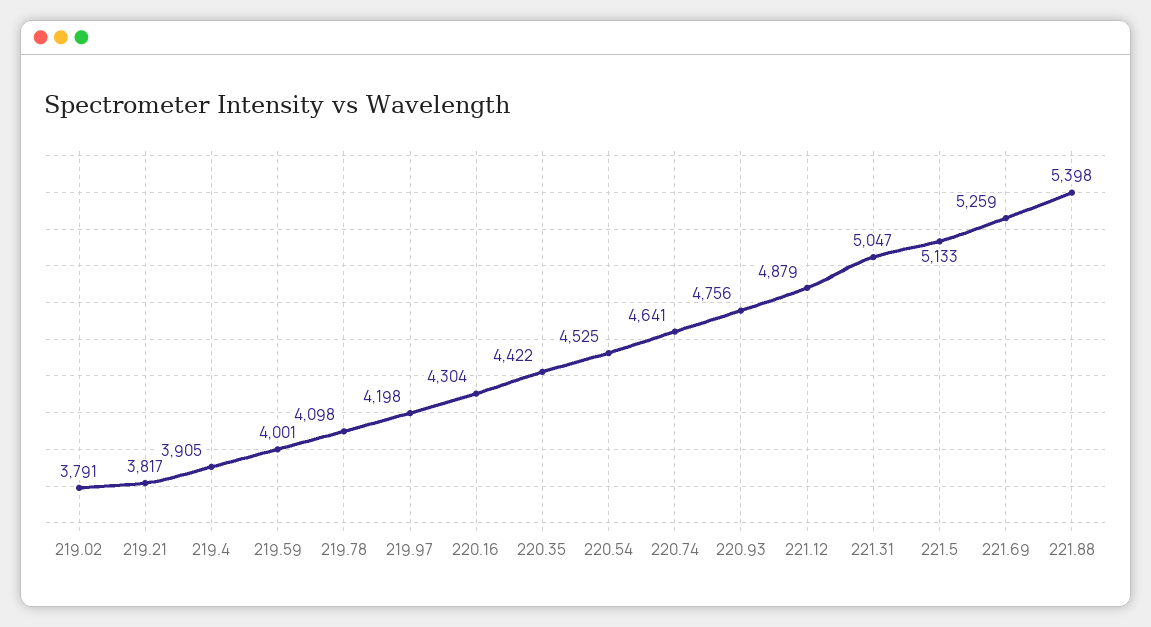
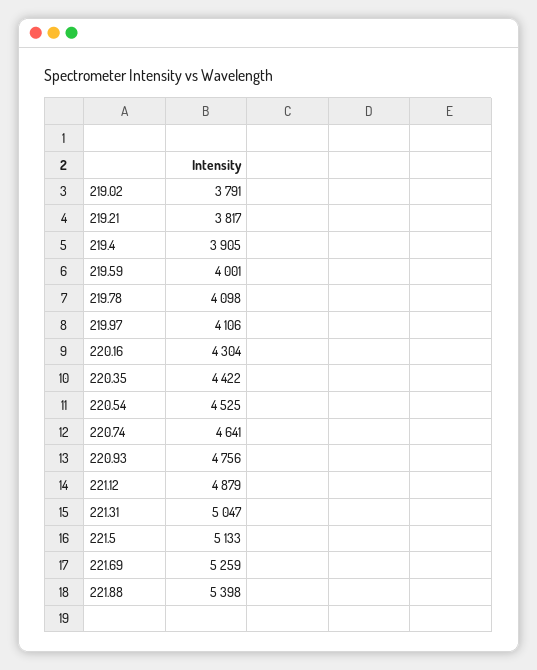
  {
    "219.02": 3791,
    "219.21": 3817,
    "219.4": 3905,
    "219.59": 4001,
    "219.78": 4098,
-   "219.97": 4198,
+   "219.97": 4106,
    "220.16": 4304,
    "220.35": 4422,
    "220.54": 4525,
    "220.74": 4641,
    "220.93": 4756,
    "221.12": 4879,
    "221.31": 5047,
    "221.5": 5133,
    "221.69": 5259,
    "221.88": 5398
  }

